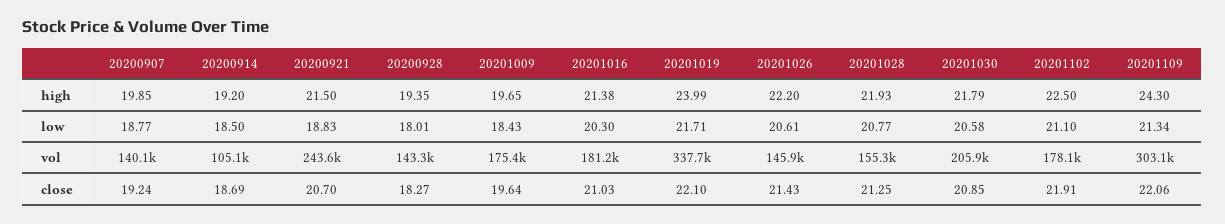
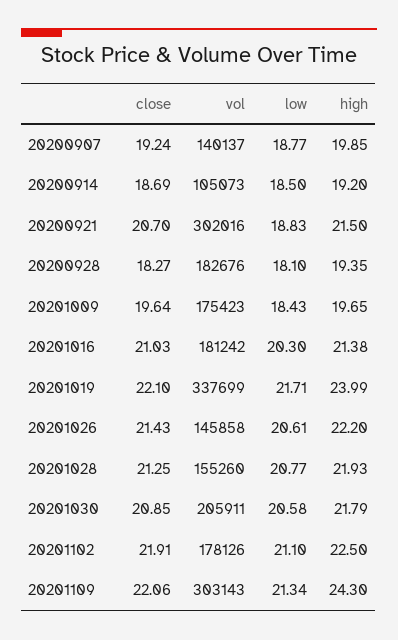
  {
    "20200907": {
      "high": 19.85,
      "low": 18.77,
      "vol": 140137,
      "close": 19.24
    },
    "20200914": {
      "high": 19.2,
      "low": 18.5,
      "vol": 105073,
      "close": 18.69
    },
    "20200921": {
      "high": 21.5,
      "low": 18.83,
-     "vol": 243600,
+     "vol": 302016,
      "close": 20.7
    },
    "20200928": {
      "high": 19.35,
-     "low": 18.01,
+     "low": 18.1,
-     "vol": 143300,
+     "vol": 182676,
      "close": 18.27
    },
    "20201009": {
      "high": 19.65,
      "low": 18.43,
      "vol": 175423,
      "close": 19.64
    },
    "20201016": {
      "high": 21.38,
      "low": 20.3,
      "vol": 181242,
      "close": 21.03
    },
    "20201019": {
      "high": 23.99,
      "low": 21.71,
      "vol": 337699,
      "close": 22.1
    },
    "20201026": {
      "high": 22.2,
      "low": 20.61,
      "vol": 145858,
      "close": 21.43
    },
    "20201028": {
      "high": 21.93,
      "low": 20.77,
      "vol": 155260,
      "close": 21.25
    },
    "20201030": {
      "high": 21.79,
      "low": 20.58,
      "vol": 205911,
      "close": 20.85
    },
    "20201102": {
      "high": 22.5,
      "low": 21.1,
      "vol": 178126,
      "close": 21.91
    },
    "20201109": {
      "high": 24.3,
      "low": 21.34,
      "vol": 303143,
      "close": 22.06
    }
  }

